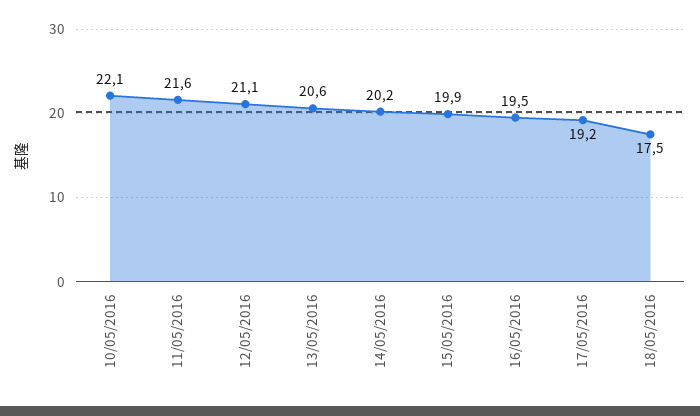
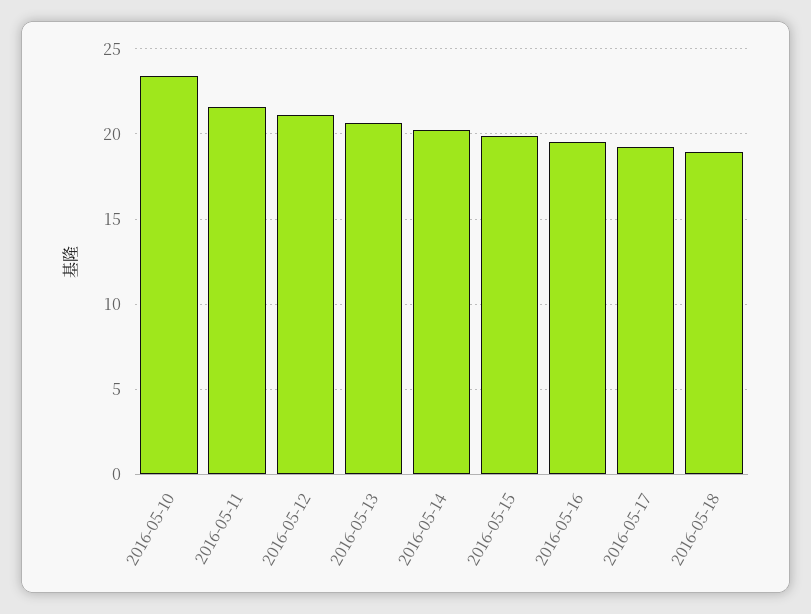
  {
-   "10/05/2016": 22.1,
+   "10/05/2016": 23.5,
    "11/05/2016": 21.6,
    "12/05/2016": 21.1,
    "13/05/2016": 20.6,
    "14/05/2016": 20.2,
    "15/05/2016": 19.9,
    "16/05/2016": 19.5,
    "17/05/2016": 19.2,
-   "18/05/2016": 17.5
+   "18/05/2016": 19
  }

